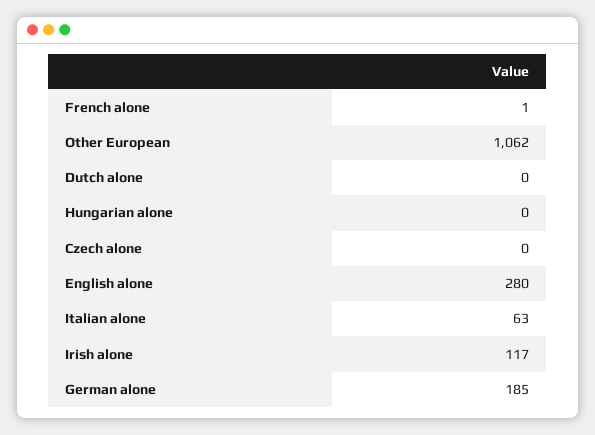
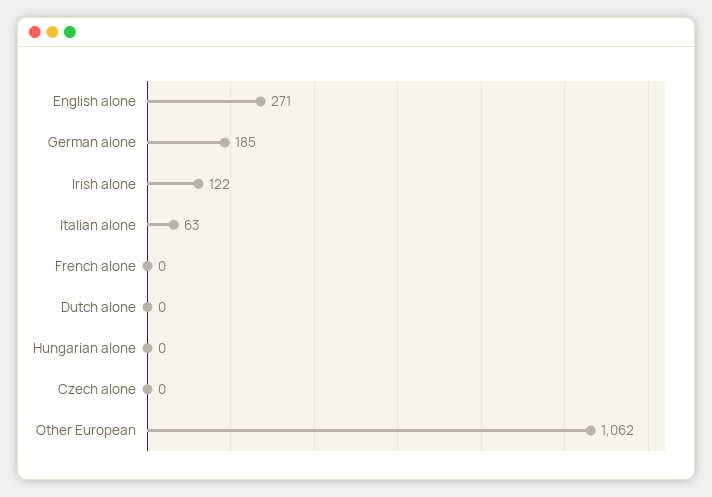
  {
-   "French alone": 1,
+   "French alone": 0,
    "Other European": 1062,
    "Dutch alone": 0,
    "Hungarian alone": 0,
    "Czech alone": 0,
-   "English alone": 280,
+   "English alone": 271,
    "Italian alone": 63,
-   "Irish alone": 117,
+   "Irish alone": 122,
    "German alone": 185
  }

